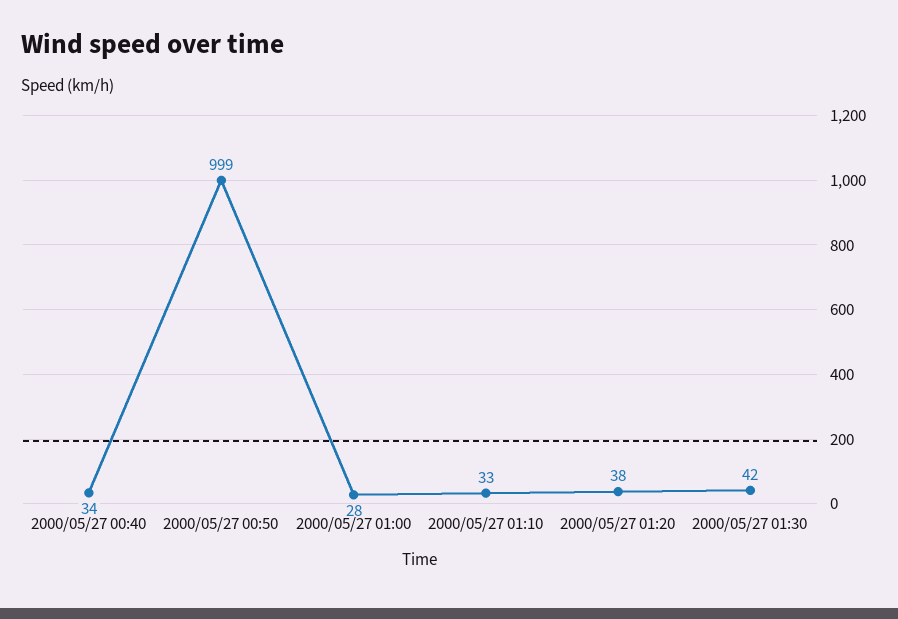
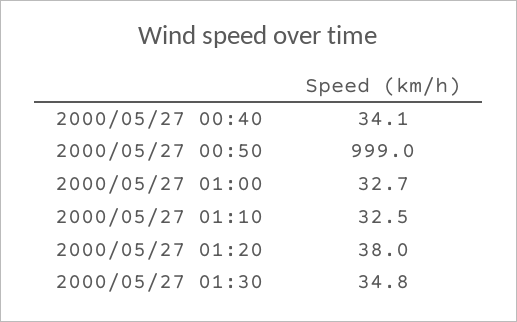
  {
    "2000/05/27 00:40": 34.1,
    "2000/05/27 00:50": 999,
-   "2000/05/27 01:00": 28,
+   "2000/05/27 01:00": 32.7,
    "2000/05/27 01:10": 32.5,
    "2000/05/27 01:20": 38,
-   "2000/05/27 01:30": 42
+   "2000/05/27 01:30": 34.8
  }

